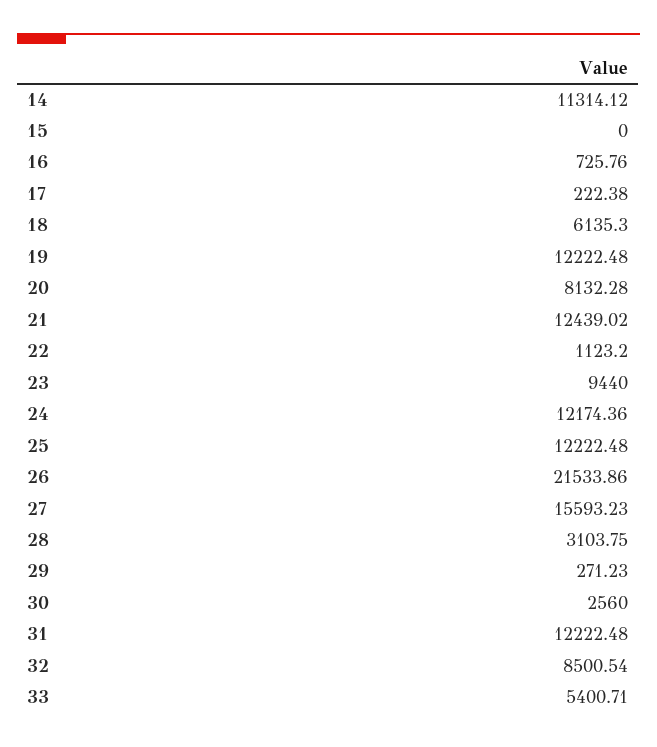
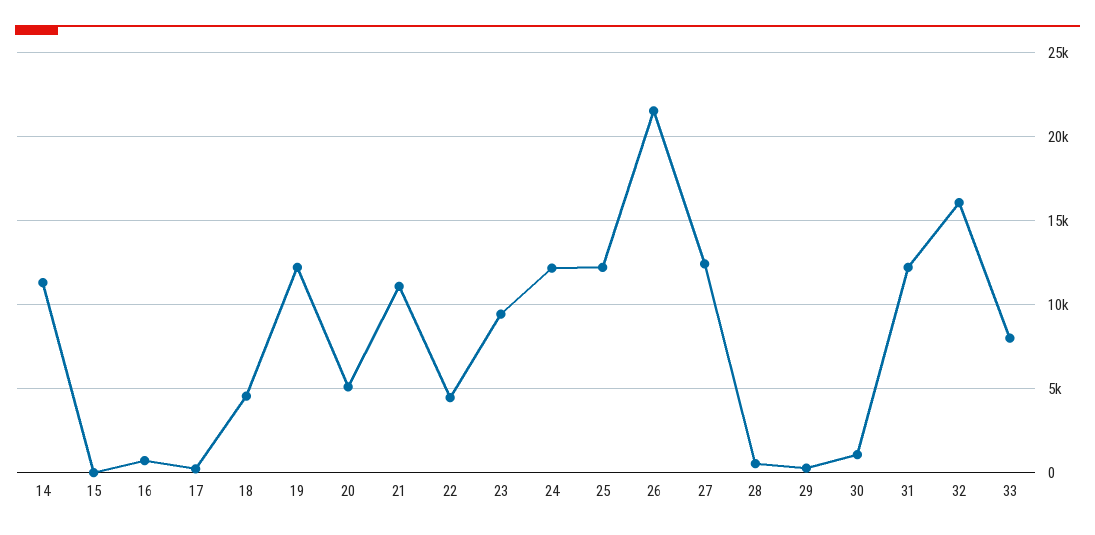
  {
    "14": 11314.12,
    "15": 0,
    "16": 725.76,
    "17": 222.38,
-   "18": 6135.3,
+   "18": 4500,
    "19": 12222.48,
-   "20": 8132.28,
+   "20": 5000,
-   "21": 12439.02,
+   "21": 11000,
-   "22": 1123.2,
+   "22": 4500,
    "23": 9440,
    "24": 12174.36,
    "25": 12222.48,
    "26": 21533.86,
-   "27": 15593.23,
+   "27": 12500,
-   "28": 3103.75,
+   "28": 500,
    "29": 271.23,
-   "30": 2560,
+   "30": 1000,
    "31": 12222.48,
-   "32": 8500.54,
+   "32": 16000,
-   "33": 5400.71
+   "33": 8000
  }

